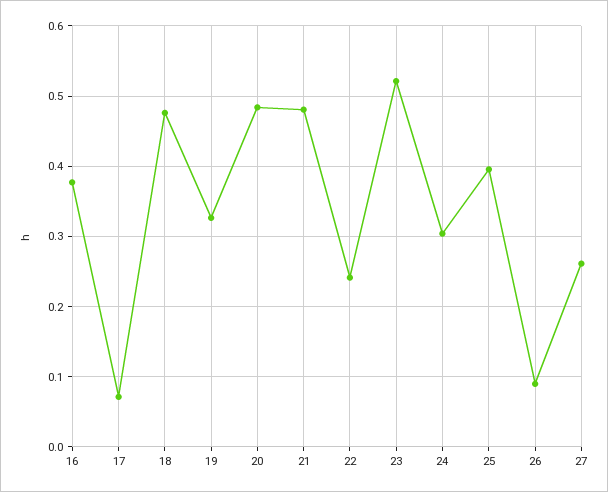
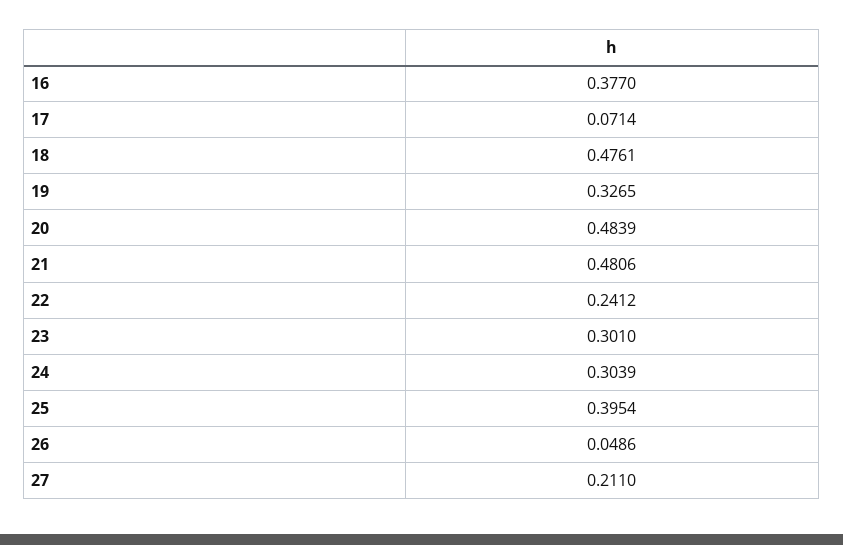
  {
    "16": 0.377,
    "17": 0.0714,
    "18": 0.4761,
    "19": 0.3265,
    "20": 0.4839,
    "21": 0.4806,
    "22": 0.2412,
-   "23": 0.52,
+   "23": 0.301,
    "24": 0.3039,
    "25": 0.3954,
-   "26": 0.09,
+   "26": 0.0486,
-   "27": 0.26
+   "27": 0.211
  }

